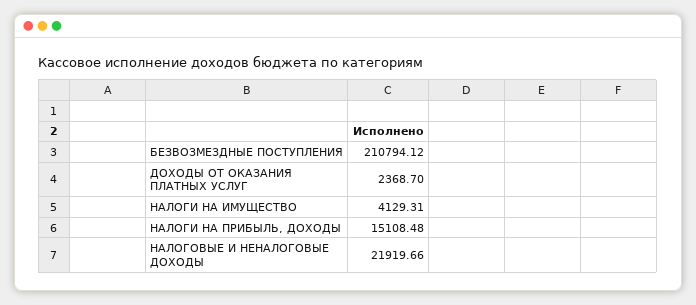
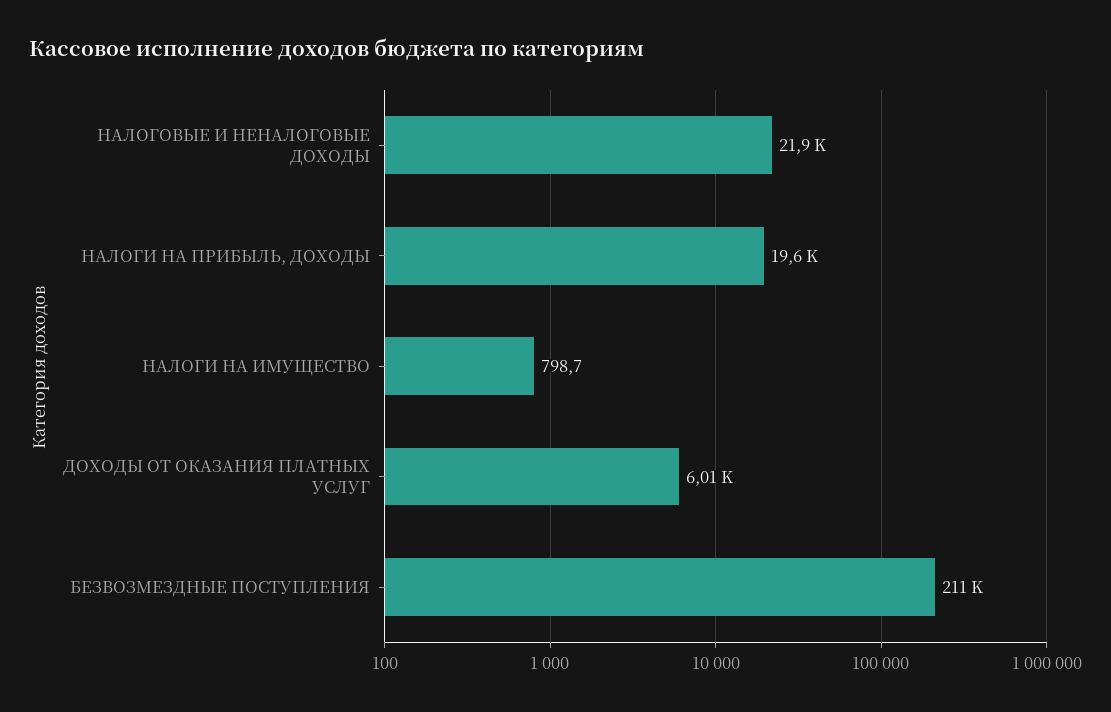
  {
    "БЕЗВОЗМЕЗДНЫЕ ПОСТУПЛЕНИЯ": 210794.12,
-   "ДОХОДЫ ОТ ОКАЗАНИЯ ПЛАТНЫХ УСЛУГ": 2368.7,
+   "ДОХОДЫ ОТ ОКАЗАНИЯ ПЛАТНЫХ УСЛУГ": 6010,
-   "НАЛОГИ НА ИМУЩЕСТВО": 4129.31,
+   "НАЛОГИ НА ИМУЩЕСТВО": 798.7,
-   "НАЛОГИ НА ПРИБЫЛЬ, ДОХОДЫ": 15108.48,
+   "НАЛОГИ НА ПРИБЫЛЬ, ДОХОДЫ": 19600,
    "НАЛОГОВЫЕ И НЕНАЛОГОВЫЕ ДОХОДЫ": 21919.66
  }

